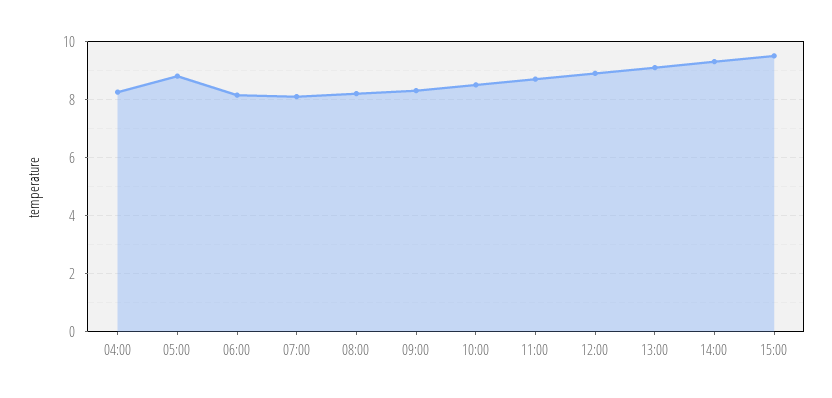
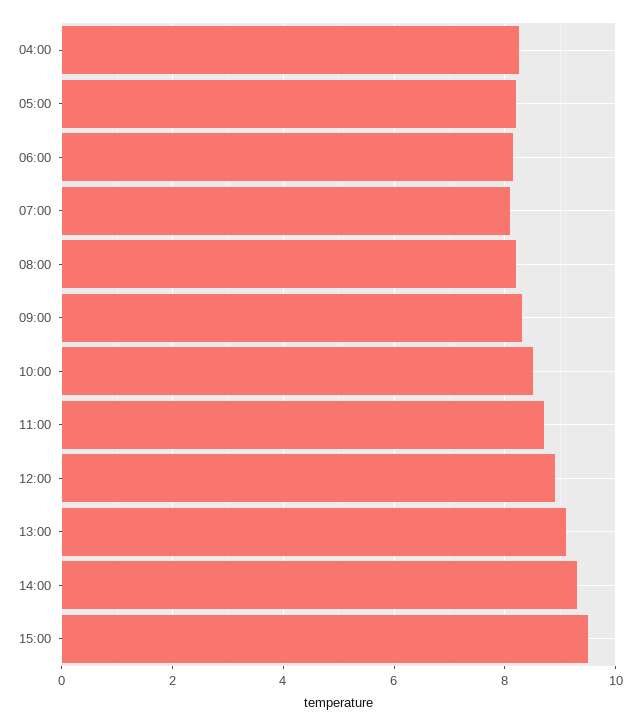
  {
    "04:00": 8.2,
-   "05:00": 8.75,
+   "05:00": 8.2,
    "06:00": 8.2,
    "07:00": 8.2,
    "08:00": 8.2,
    "09:00": 8.4,
    "10:00": 8.6,
    "11:00": 8.8,
    "12:00": 9,
    "13:00": 9.2,
    "14:00": 9.4,
    "15:00": 9.6
  }

